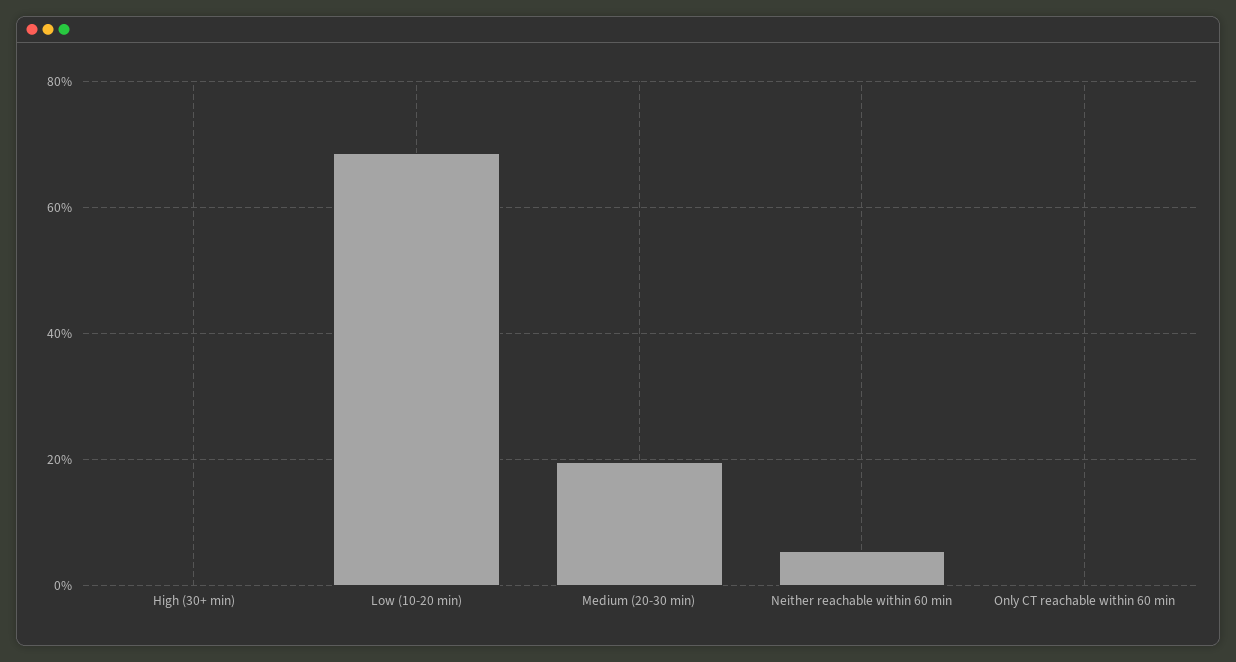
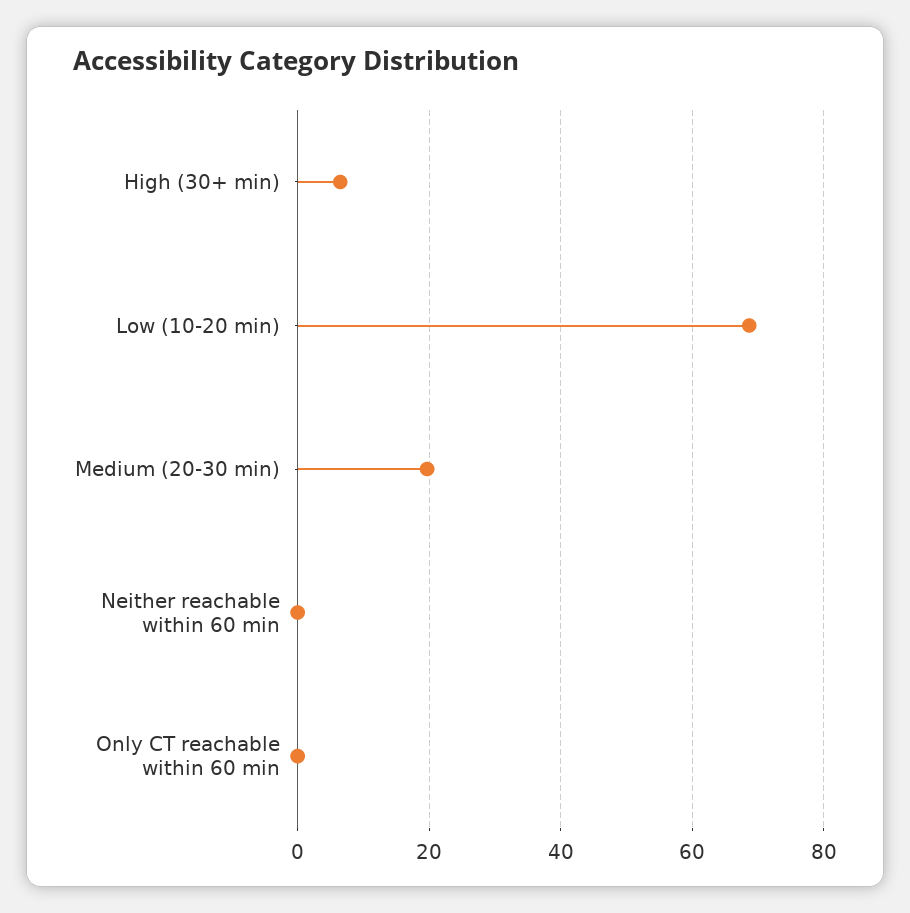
  {
-   "High (30+ min)": 0,
+   "High (30+ min)": 6,
    "Low (10-20 min)": 68,
    "Medium (20-30 min)": 20,
-   "Neither reachable within 60 min": 6,
+   "Neither reachable within 60 min": 0,
    "Only CT reachable within 60 min": 0
  }

